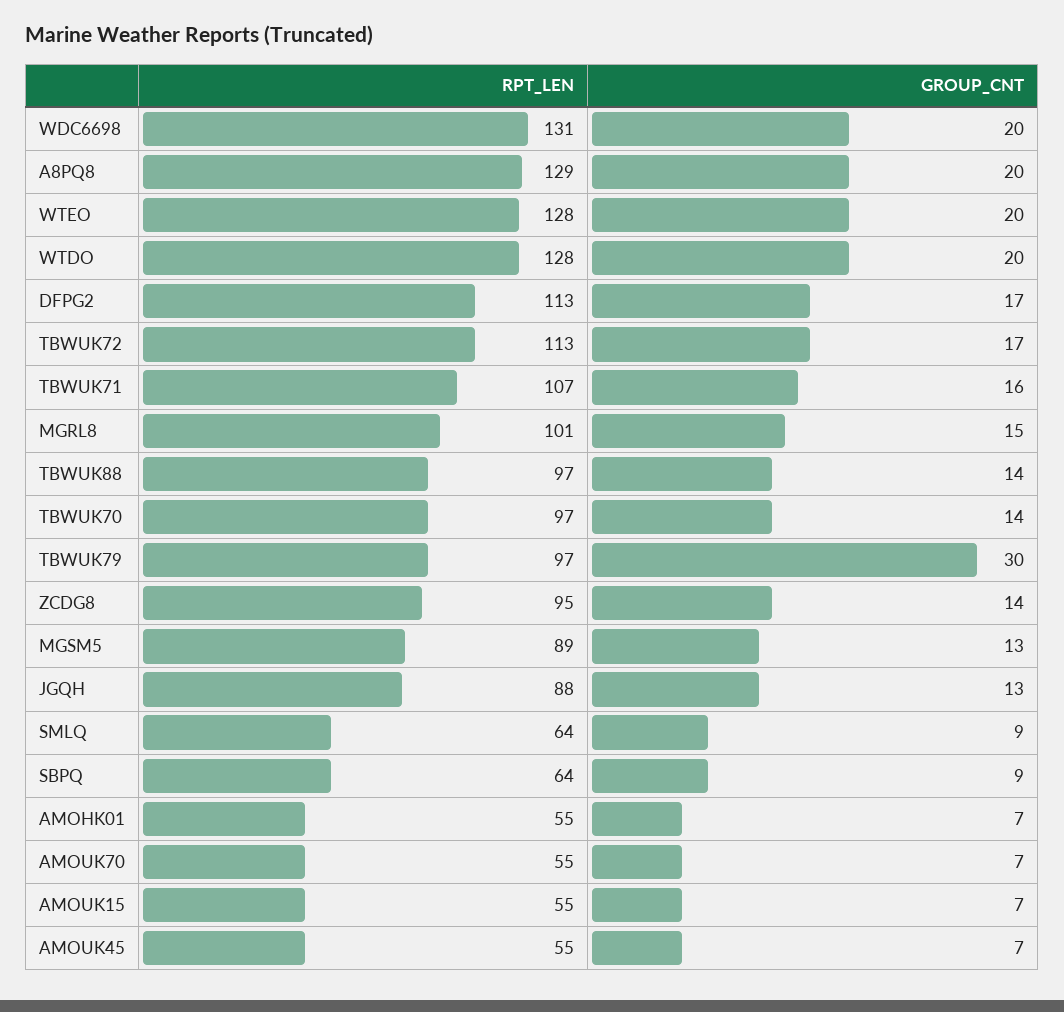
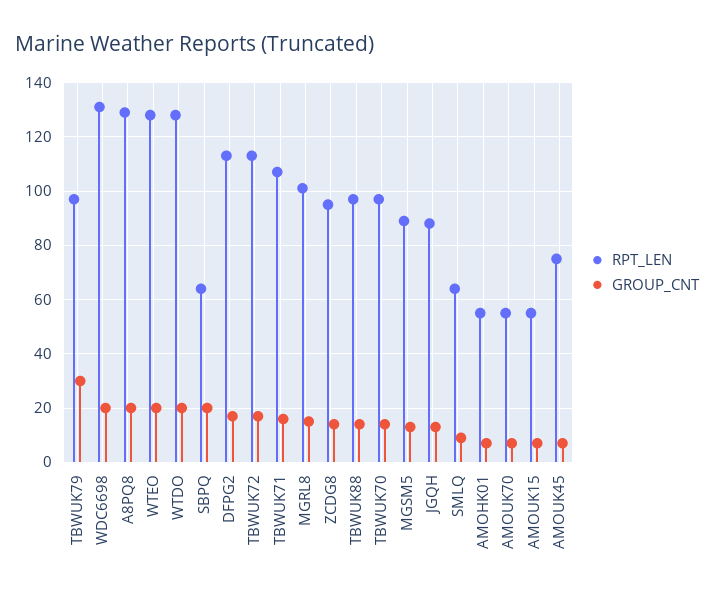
  {
    "RPT_LEN": {
      "WDC6698": 131,
      "A8PQ8": 129,
      "WTEO": 128,
      "WTDO": 128,
      "DFPG2": 113,
      "TBWUK72": 113,
      "TBWUK71": 107,
      "MGRL8": 101,
      "TBWUK88": 97,
      "TBWUK70": 97,
      "TBWUK79": 97,
      "ZCDG8": 95,
      "MGSM5": 89,
      "JGQH": 88,
      "SMLQ": 64,
      "SBPQ": 64,
      "AMOHK01": 55,
      "AMOUK70": 55,
      "AMOUK15": 55,
-     "AMOUK45": 55
+     "AMOUK45": 75
    },
    "GROUP_CNT": {
      "WDC6698": 20,
      "A8PQ8": 20,
      "WTEO": 20,
      "WTDO": 20,
      "DFPG2": 17,
      "TBWUK72": 17,
      "TBWUK71": 16,
      "MGRL8": 15,
      "TBWUK88": 14,
      "TBWUK70": 14,
      "TBWUK79": 30,
      "ZCDG8": 14,
      "MGSM5": 13,
      "JGQH": 13,
      "SMLQ": 9,
-     "SBPQ": 9,
+     "SBPQ": 20,
      "AMOHK01": 7,
      "AMOUK70": 7,
      "AMOUK15": 7,
      "AMOUK45": 7
    }
  }

